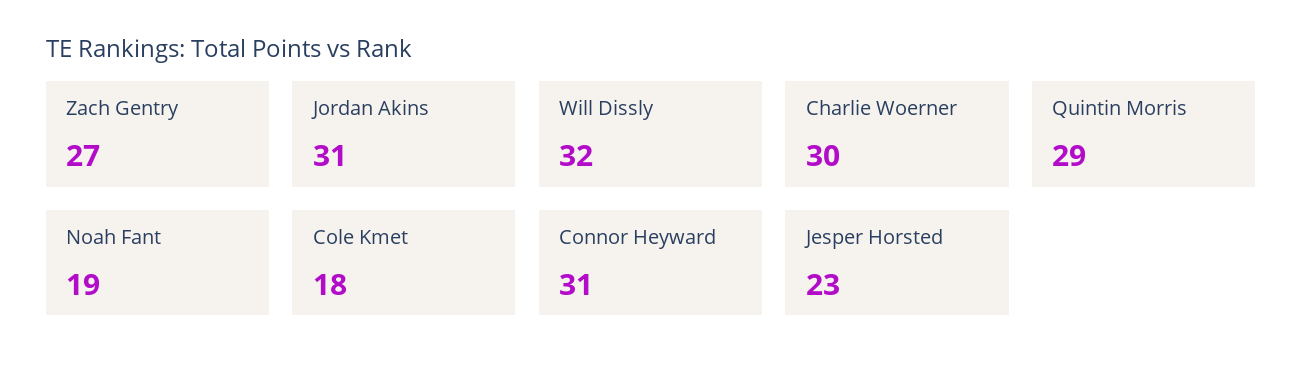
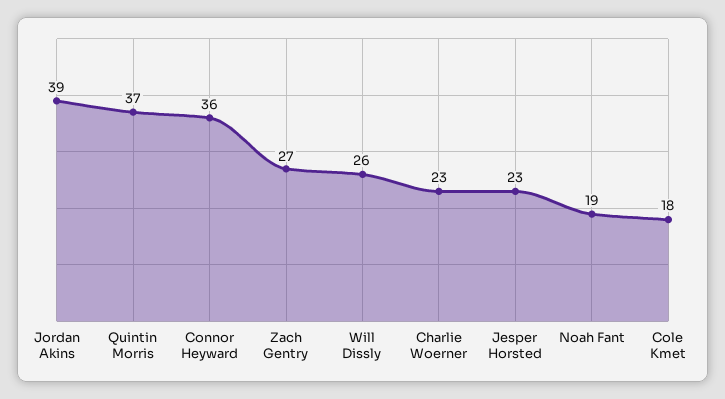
  {
    "Zach Gentry": 27,
-   "Jordan Akins": 31,
+   "Jordan Akins": 39,
-   "Will Dissly": 32,
+   "Will Dissly": 26,
-   "Charlie Woerner": 30,
+   "Charlie Woerner": 23,
-   "Quintin Morris": 29,
+   "Quintin Morris": 37,
    "Noah Fant": 19,
    "Cole Kmet": 18,
-   "Connor Heyward": 31,
+   "Connor Heyward": 36,
    "Jesper Horsted": 23
  }

